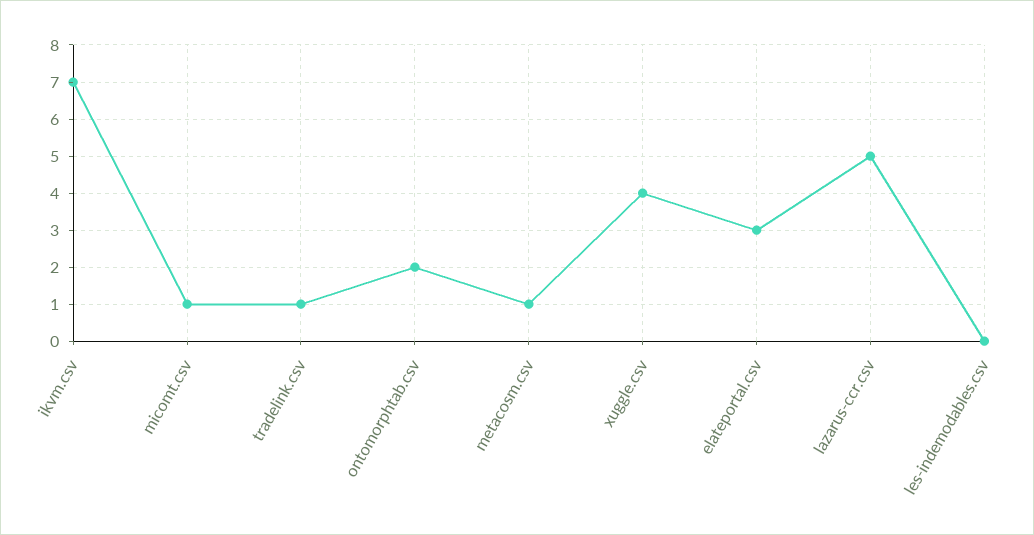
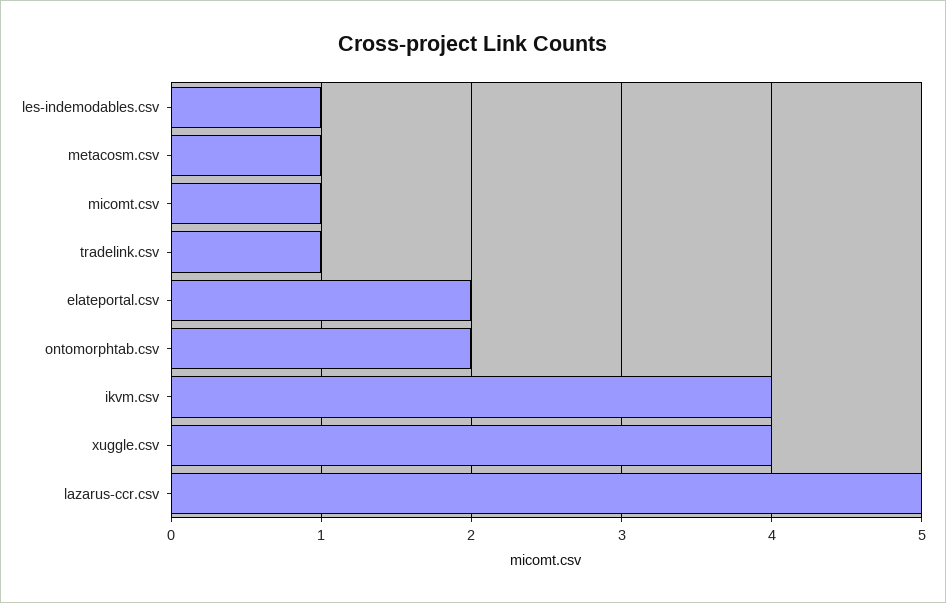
  {
-   "ikvm.csv": 7,
+   "ikvm.csv": 4,
    "micomt.csv": 1,
    "tradelink.csv": 1,
    "ontomorphtab.csv": 2,
    "metacosm.csv": 1,
    "xuggle.csv": 4,
-   "elateportal.csv": 3,
+   "elateportal.csv": 2,
    "lazarus-ccr.csv": 5,
-   "les-indemodables.csv": 0
+   "les-indemodables.csv": 1
  }

